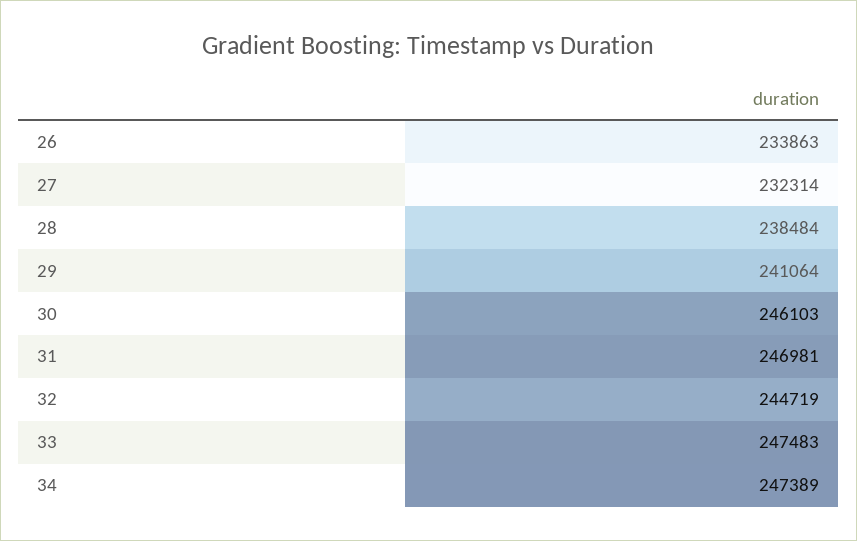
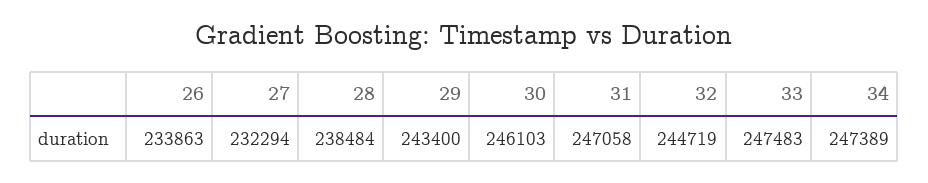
  {
    "26": 233863,
-   "27": 232314,
+   "27": 232294,
    "28": 238484,
-   "29": 241064,
+   "29": 243400,
    "30": 246103,
-   "31": 246981,
+   "31": 247058,
    "32": 244719,
    "33": 247483,
    "34": 247389
  }

